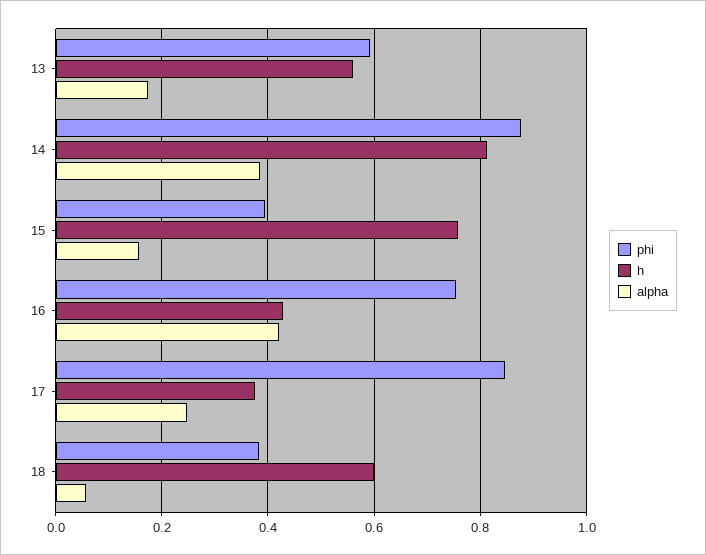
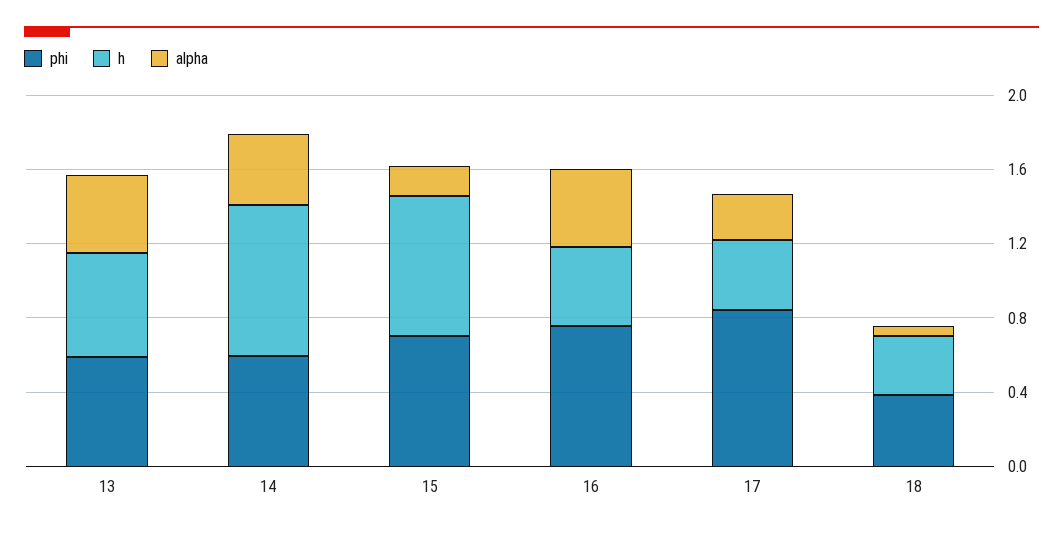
  {
    "phi": {
      "13": 0.6,
-     "14": 0.88,
+     "14": 0.6,
-     "15": 0.4,
+     "15": 0.7,
      "16": 0.76,
      "17": 0.84,
      "18": 0.38
    },
    "h": {
      "13": 0.56,
      "14": 0.82,
      "15": 0.76,
      "16": 0.42,
      "17": 0.38,
-     "18": 0.6
+     "18": 0.3
    },
    "alpha": {
-     "13": 0.18,
+     "13": 0.4,
      "14": 0.38,
      "15": 0.16,
      "16": 0.42,
      "17": 0.24,
      "18": 0.06
    }
  }

